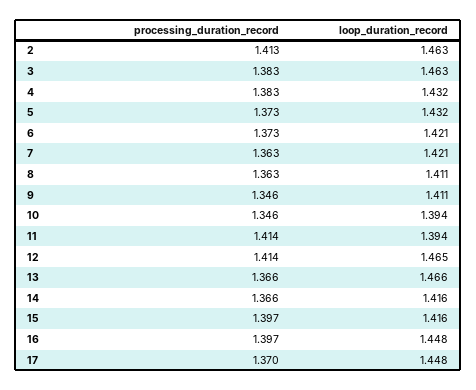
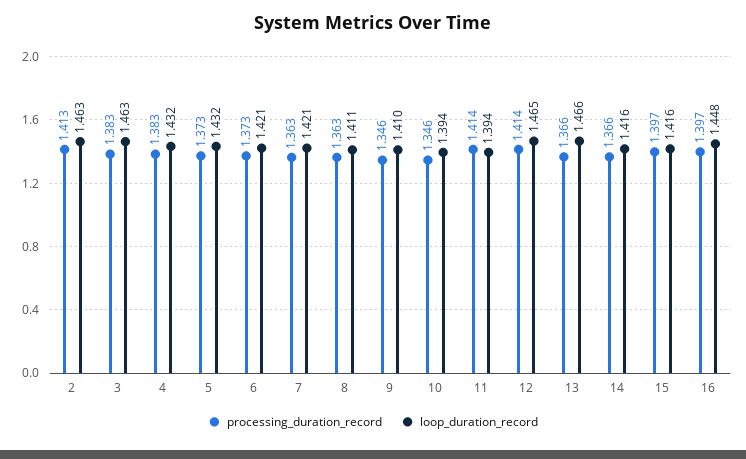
  {
    "processing_duration_record": {
      "2": 1.413,
      "3": 1.383,
      "4": 1.383,
      "5": 1.373,
      "6": 1.373,
      "7": 1.363,
      "8": 1.363,
      "9": 1.346,
      "10": 1.346,
      "11": 1.414,
      "12": 1.414,
      "13": 1.366,
      "14": 1.366,
      "15": 1.397,
-     "16": 1.397,
+     "16": 1.397
-     "17": 1.37
    },
    "loop_duration_record": {
      "2": 1.463,
      "3": 1.463,
      "4": 1.432,
      "5": 1.432,
      "6": 1.421,
      "7": 1.421,
      "8": 1.411,
-     "9": 1.411,
+     "9": 1.41,
      "10": 1.394,
      "11": 1.394,
      "12": 1.465,
      "13": 1.466,
      "14": 1.416,
      "15": 1.416,
-     "16": 1.448,
+     "16": 1.448
-     "17": 1.448
    }
  }

